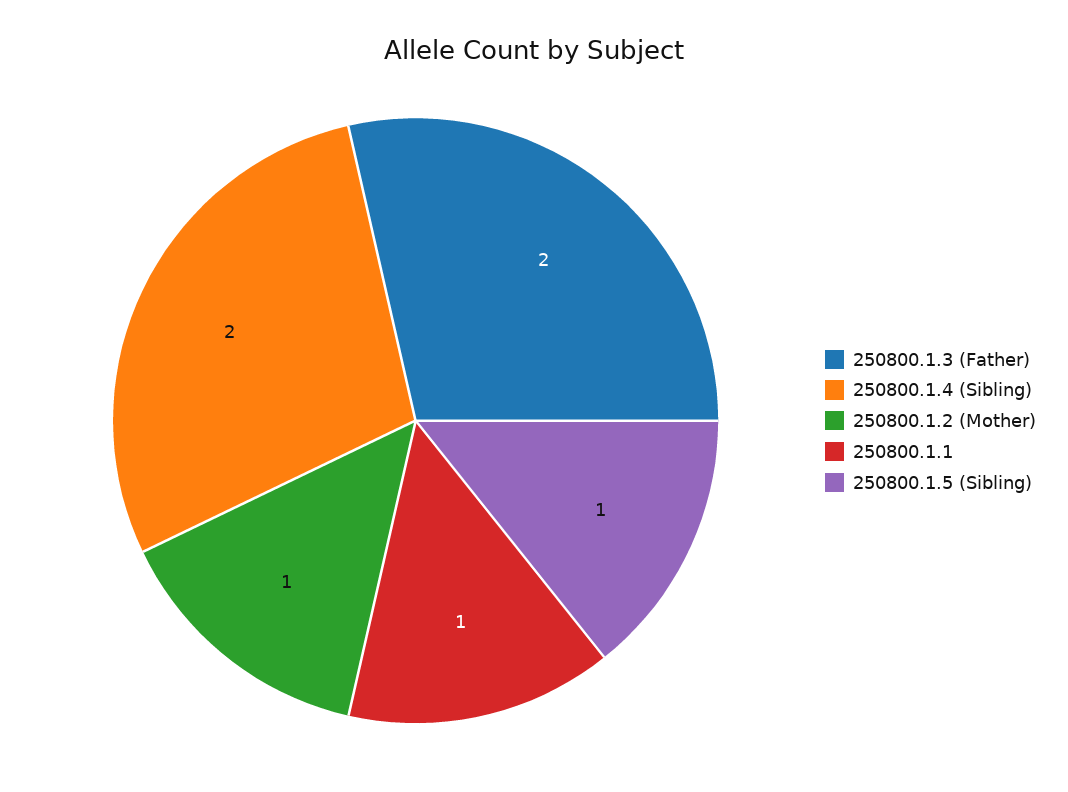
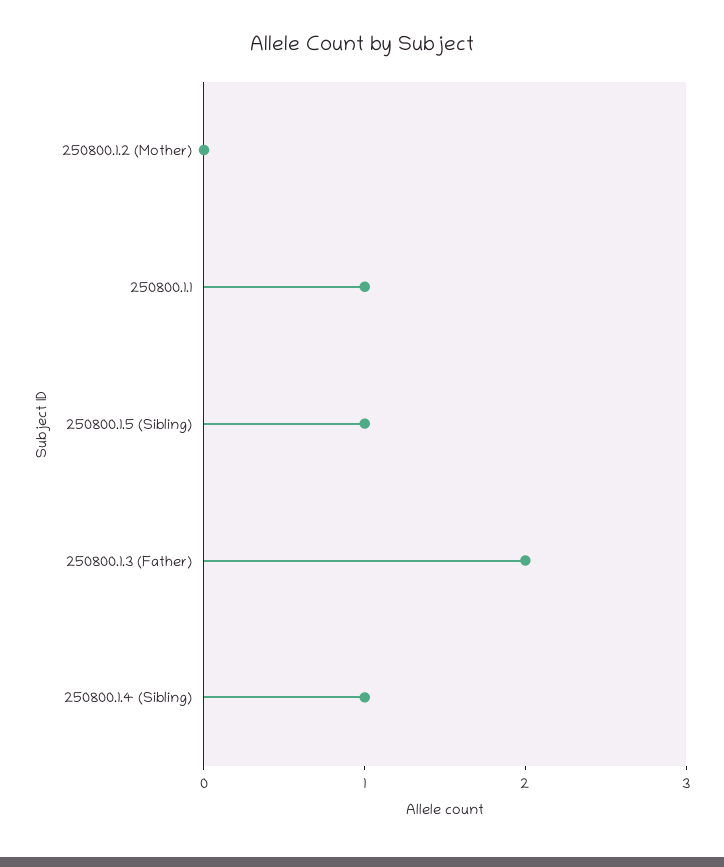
  {
    "250800.1.3 (Father)": 2,
-   "250800.1.4 (Sibling)": 2,
+   "250800.1.4 (Sibling)": 1,
-   "250800.1.2 (Mother)": 1,
+   "250800.1.2 (Mother)": 0,
    "250800.1.1": 1,
    "250800.1.5 (Sibling)": 1
  }

